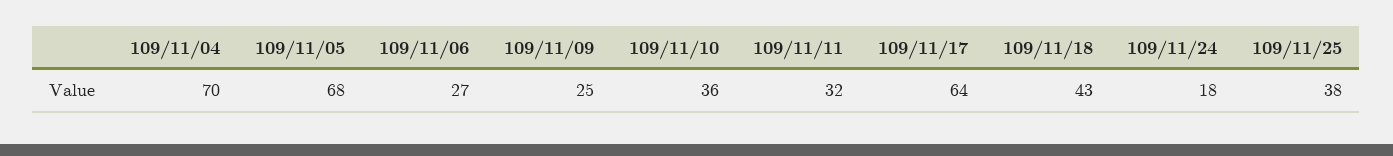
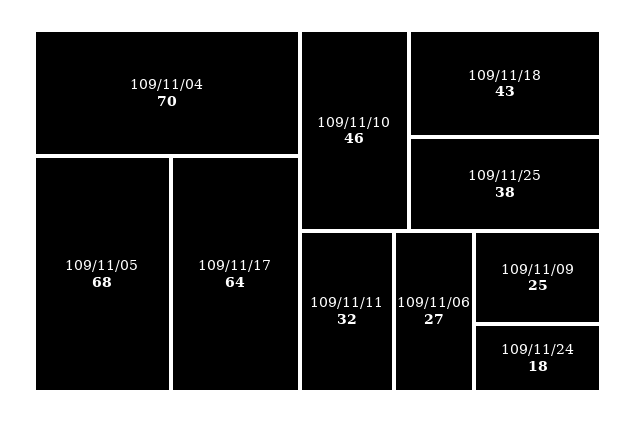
  {
    "109/11/04": 70,
    "109/11/05": 68,
    "109/11/06": 27,
    "109/11/09": 25,
-   "109/11/10": 36,
+   "109/11/10": 46,
    "109/11/11": 32,
    "109/11/17": 64,
    "109/11/18": 43,
    "109/11/24": 18,
    "109/11/25": 38
  }

